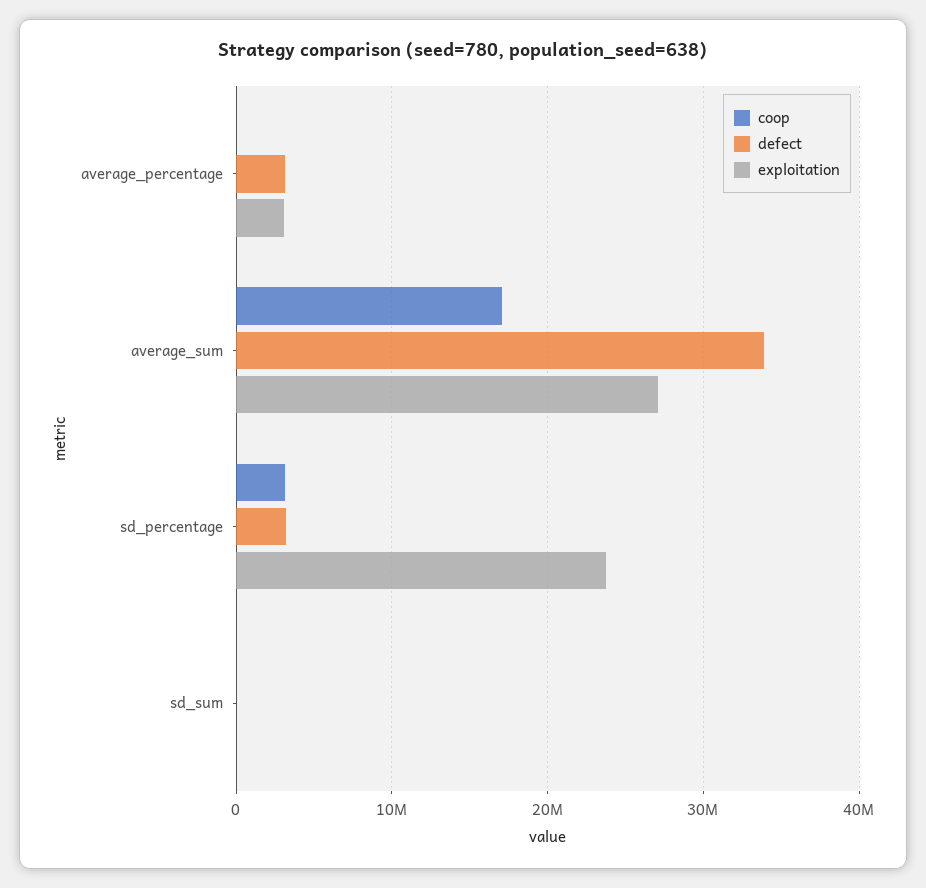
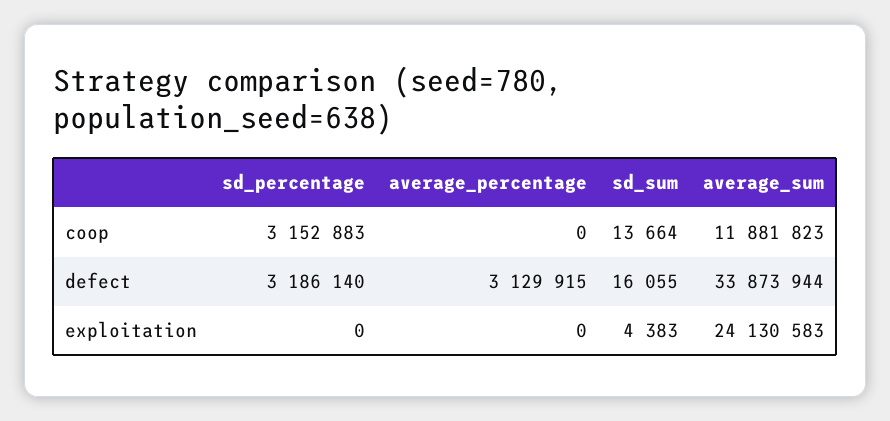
  {
    "coop": {
      "average_percentage": 0,
-     "average_sum": 17000000,
+     "average_sum": 11881823,
      "sd_percentage": 3152883,
      "sd_sum": 13664
    },
    "defect": {
      "average_percentage": 3129915,
      "average_sum": 33873944,
      "sd_percentage": 3186140,
      "sd_sum": 16055
    },
    "exploitation": {
-     "average_percentage": 3000000,
+     "average_percentage": 0,
-     "average_sum": 27000000,
+     "average_sum": 24130583,
-     "sd_percentage": 24000000,
+     "sd_percentage": 0,
      "sd_sum": 4383
    }
  }

